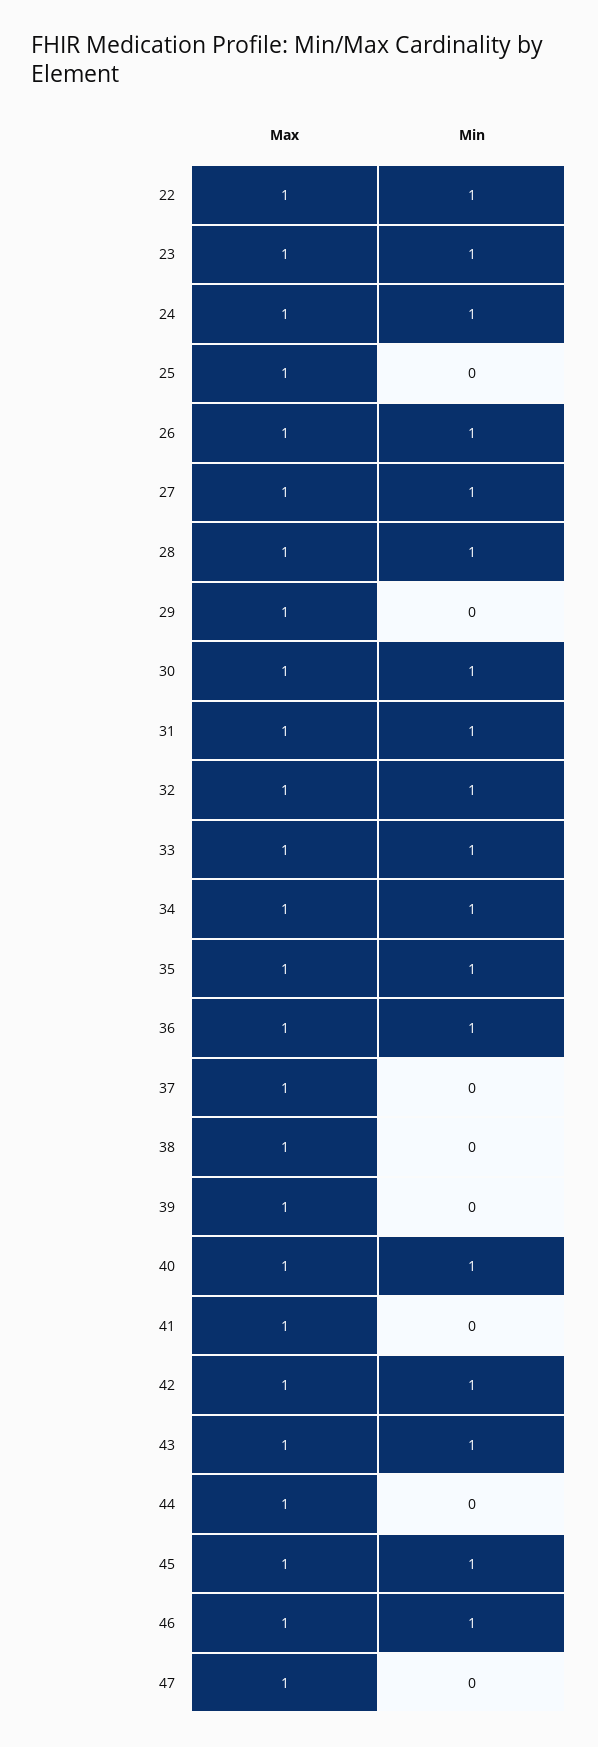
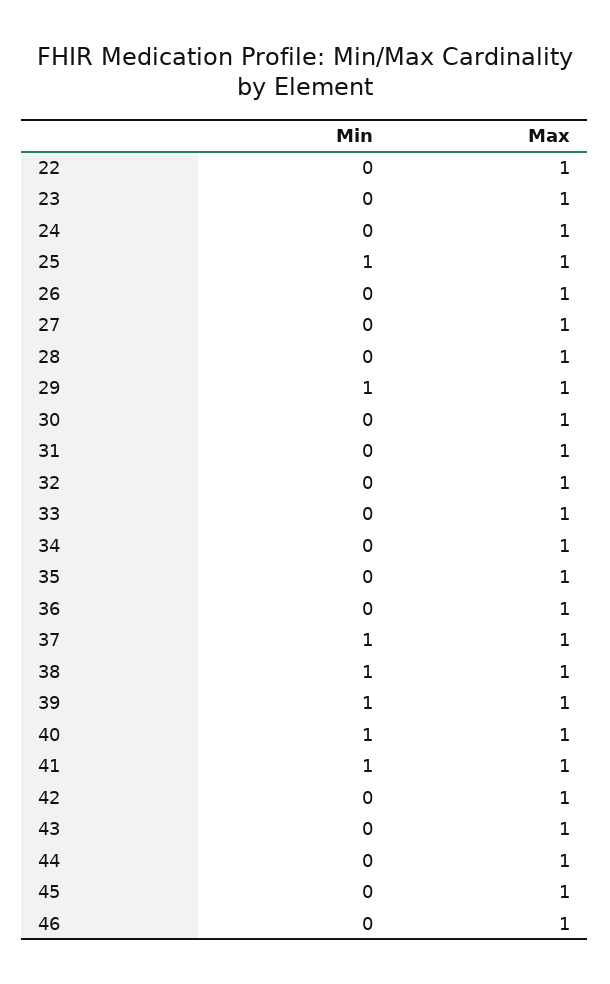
  {
    "Max": {
      "22": 1,
      "23": 1,
      "24": 1,
      "25": 1,
      "26": 1,
      "27": 1,
      "28": 1,
      "29": 1,
      "30": 1,
      "31": 1,
      "32": 1,
      "33": 1,
      "34": 1,
      "35": 1,
      "36": 1,
      "37": 1,
      "38": 1,
      "39": 1,
      "40": 1,
      "41": 1,
      "42": 1,
      "43": 1,
      "44": 1,
      "45": 1,
-     "46": 1,
+     "46": 1
-     "47": 1
    },
    "Min": {
-     "22": 1,
+     "22": 0,
-     "23": 1,
+     "23": 0,
-     "24": 1,
+     "24": 0,
-     "25": 0,
+     "25": 1,
-     "26": 1,
+     "26": 0,
-     "27": 1,
+     "27": 0,
-     "28": 1,
+     "28": 0,
-     "29": 0,
+     "29": 1,
-     "30": 1,
+     "30": 0,
-     "31": 1,
+     "31": 0,
-     "32": 1,
+     "32": 0,
-     "33": 1,
+     "33": 0,
-     "34": 1,
+     "34": 0,
-     "35": 1,
+     "35": 0,
-     "36": 1,
+     "36": 0,
-     "37": 0,
+     "37": 1,
-     "38": 0,
+     "38": 1,
-     "39": 0,
+     "39": 1,
      "40": 1,
-     "41": 0,
+     "41": 1,
-     "42": 1,
+     "42": 0,
-     "43": 1,
+     "43": 0,
      "44": 0,
-     "45": 1,
+     "45": 0,
-     "46": 1,
+     "46": 0
-     "47": 0
    }
  }

